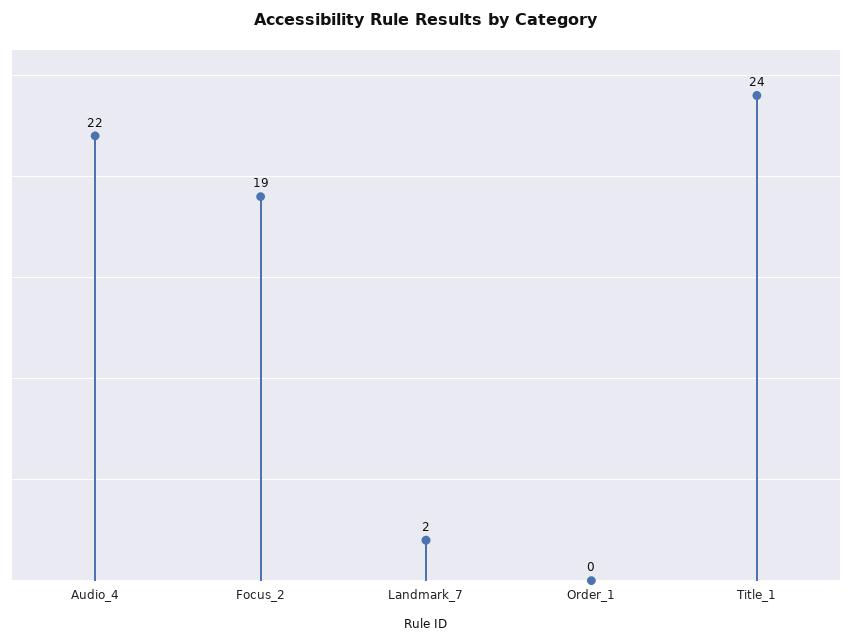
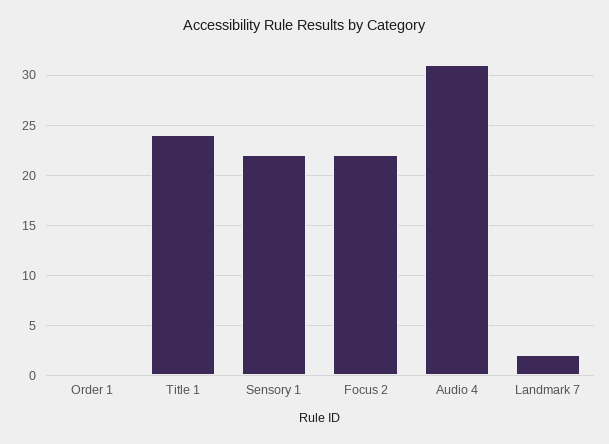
  {
-   "Audio_4": 22,
+   "Audio_4": 31,
-   "Focus_2": 19,
+   "Focus_2": 22,
    "Landmark_7": 2,
    "Order_1": 0,
-   "Title_1": 24
+   "Title_1": 24,
+   "Sensory 1": 22
  }

